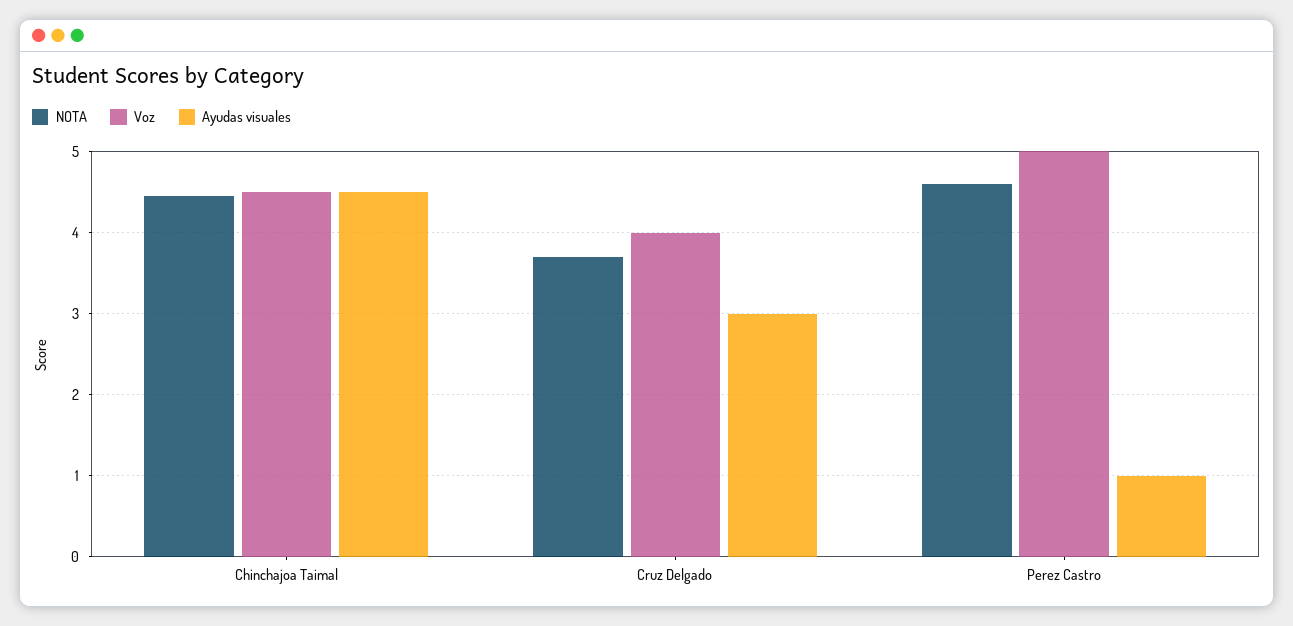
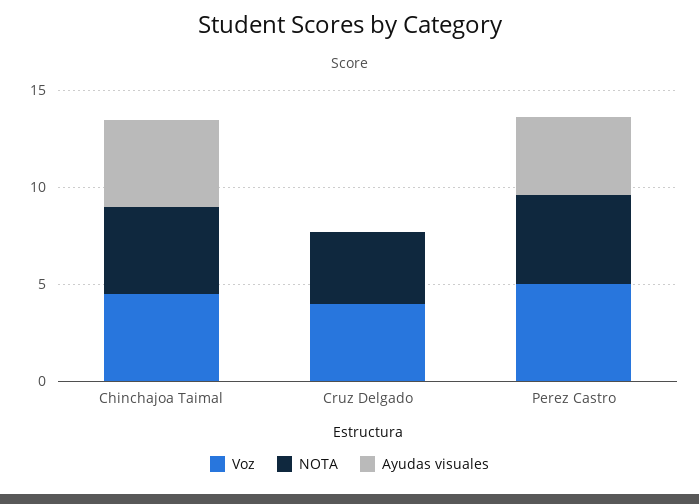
  {
    "NOTA": {
      "Chinchajoa Taimal": 4.5,
      "Cruz Delgado": 3.7,
      "Perez Castro": 4.6
    },
    "Voz": {
      "Chinchajoa Taimal": 4.5,
      "Cruz Delgado": 4,
      "Perez Castro": 5
    },
    "Ayudas visuales": {
      "Chinchajoa Taimal": 4.5,
-     "Cruz Delgado": 3,
+     "Cruz Delgado": 0,
-     "Perez Castro": 1
+     "Perez Castro": 4
    }
  }

